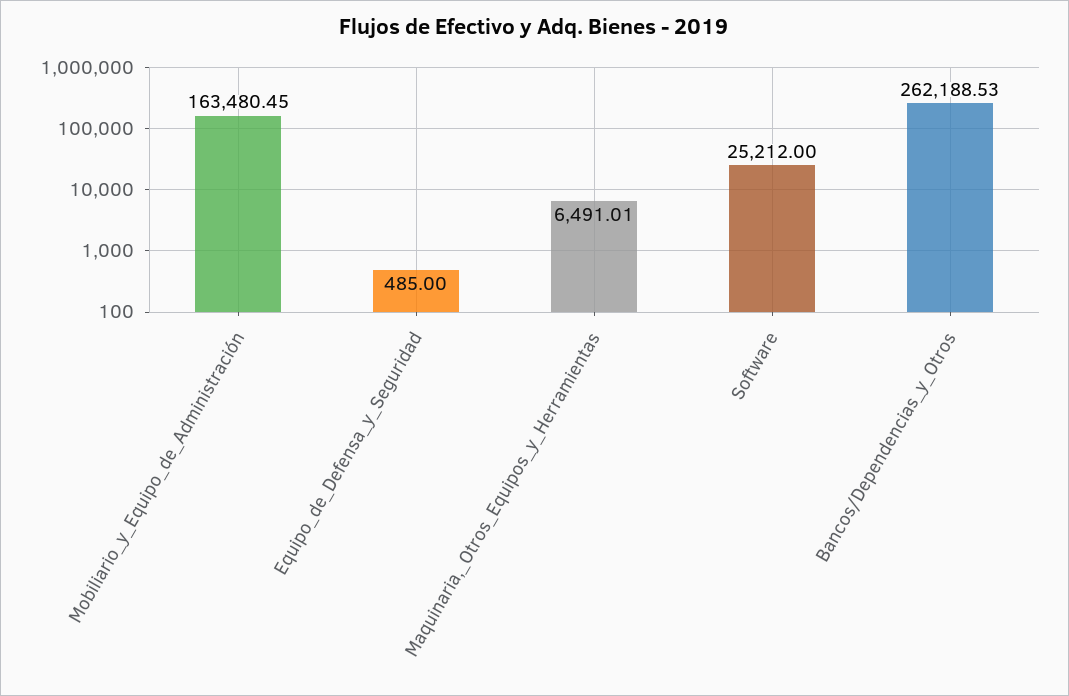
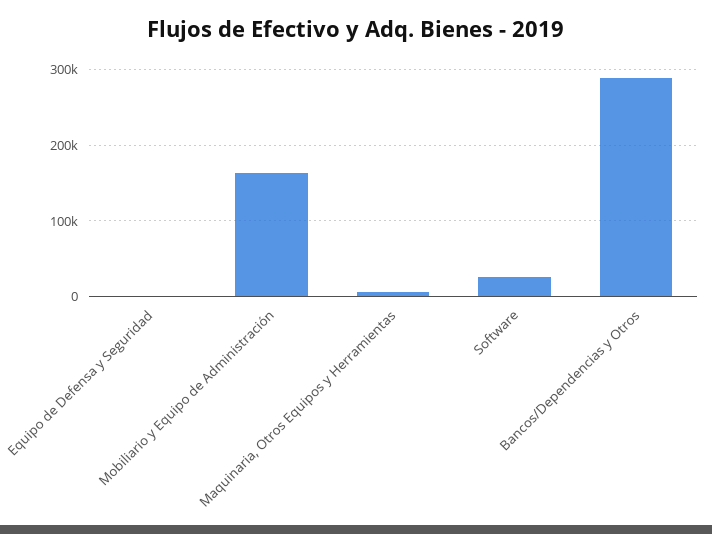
  {
    "Mobiliario_y_Equipo_de_Administración": 163480.45,
    "Equipo_de_Defensa_y_Seguridad": 485,
    "Maquinaria,_Otros_Equipos_y_Herramientas": 6491.01,
    "Software": 25212,
-   "Bancos/Dependencias_y_Otros": 262188.53
+   "Bancos/Dependencias_y_Otros": 290000
  }

